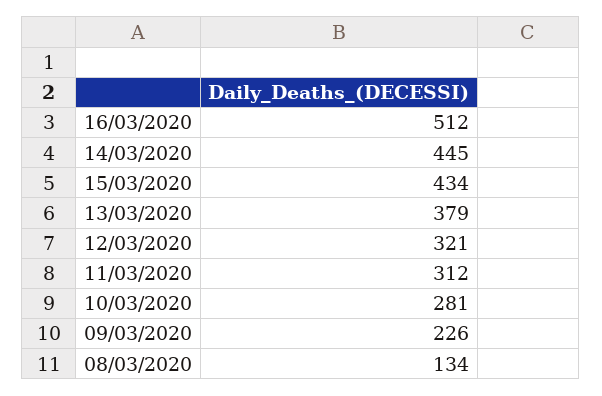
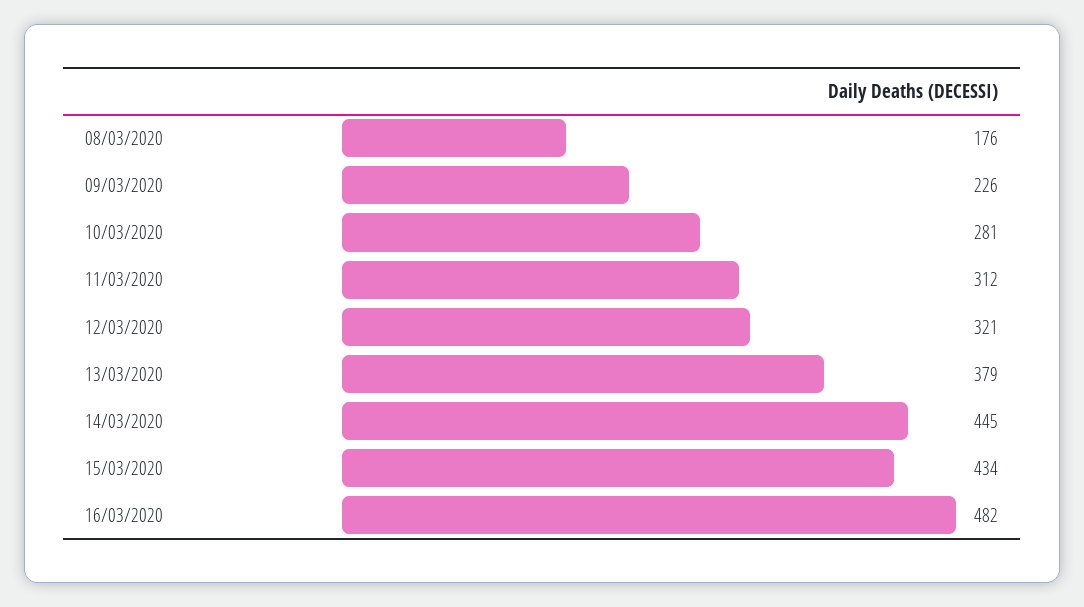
  {
-   "16/03/2020": 512,
+   "16/03/2020": 482,
    "14/03/2020": 445,
    "15/03/2020": 434,
    "13/03/2020": 379,
    "12/03/2020": 321,
    "11/03/2020": 312,
    "10/03/2020": 281,
    "09/03/2020": 226,
-   "08/03/2020": 134
+   "08/03/2020": 176
  }

